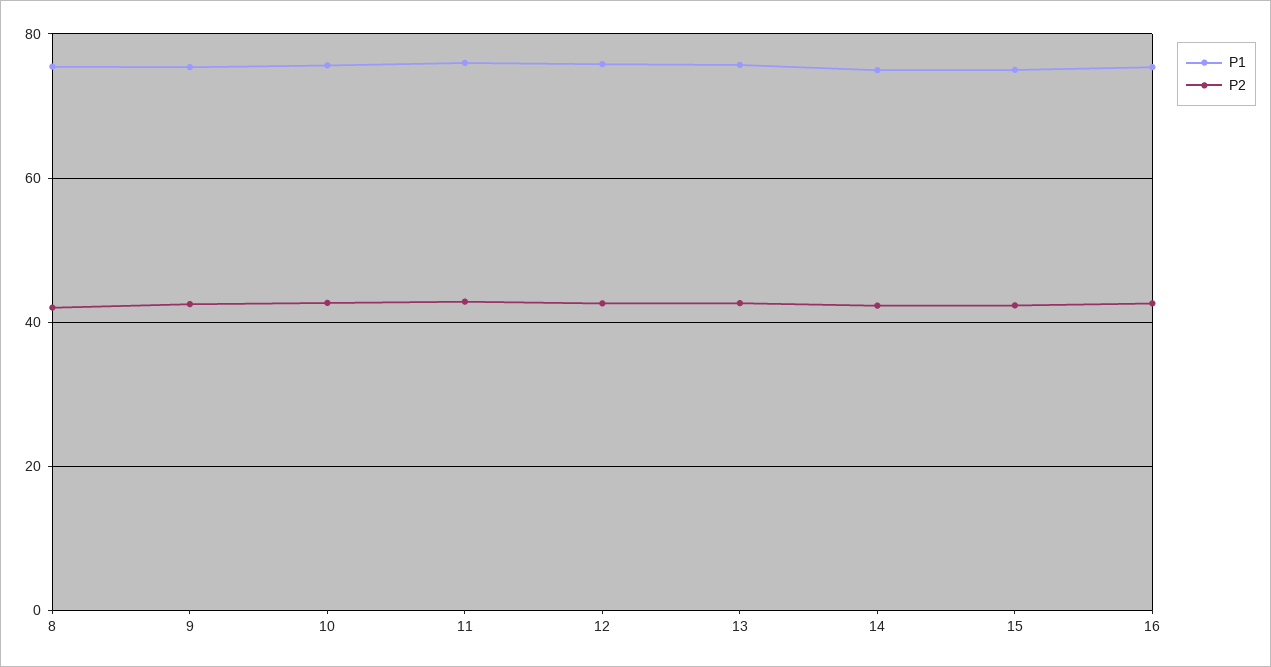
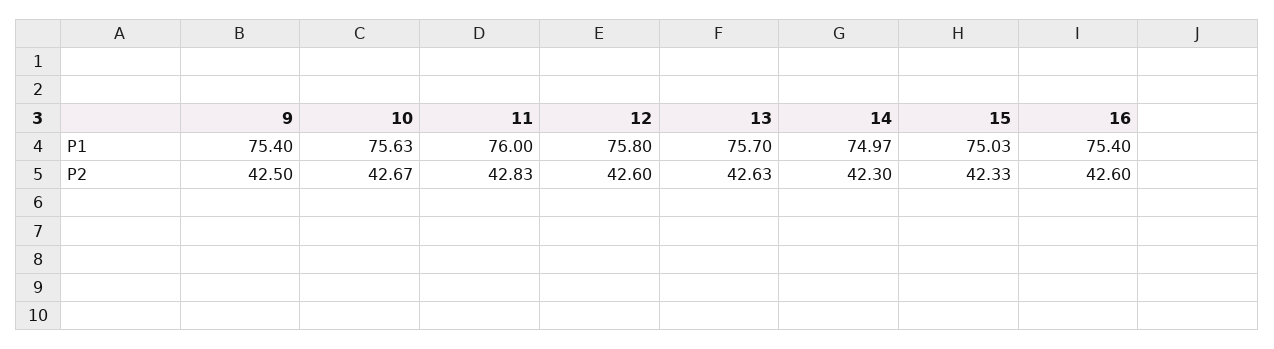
  {
    "P1": {
-     "8": 76,
      "9": 75.4,
      "10": 75.63,
      "11": 76,
      "12": 75.8,
      "13": 75.7,
      "14": 74.97,
      "15": 75.03,
      "16": 75.4
    },
    "P2": {
-     "8": 42,
      "9": 42.5,
      "10": 42.67,
      "11": 42.83,
      "12": 42.6,
      "13": 42.63,
      "14": 42.3,
      "15": 42.33,
      "16": 42.6
    }
  }

